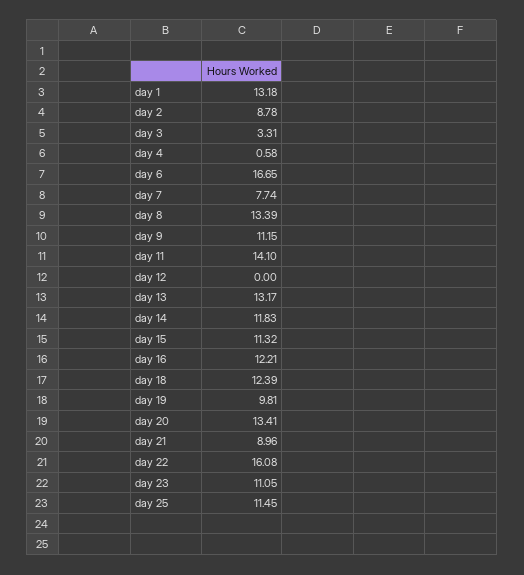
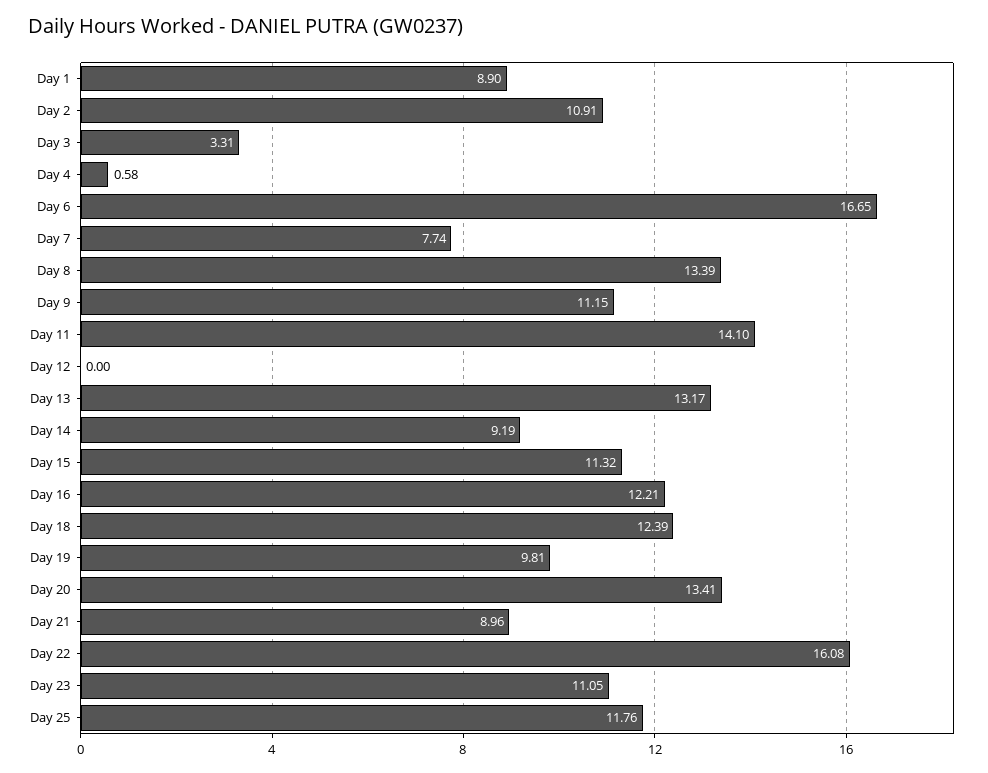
  {
-   "day 1": 13.18,
+   "day 1": 8.9,
-   "day 2": 8.78,
+   "day 2": 10.91,
    "day 3": 3.31,
    "day 4": 0.58,
    "day 6": 16.65,
    "day 7": 7.74,
    "day 8": 13.39,
    "day 9": 11.15,
    "day 11": 14.1,
    "day 12": 0,
    "day 13": 13.17,
-   "day 14": 11.83,
+   "day 14": 9.19,
    "day 15": 11.32,
    "day 16": 12.21,
    "day 18": 12.39,
    "day 19": 9.81,
    "day 20": 13.41,
    "day 21": 8.96,
    "day 22": 16.08,
    "day 23": 11.05,
-   "day 25": 11.45
+   "day 25": 11.76
  }

